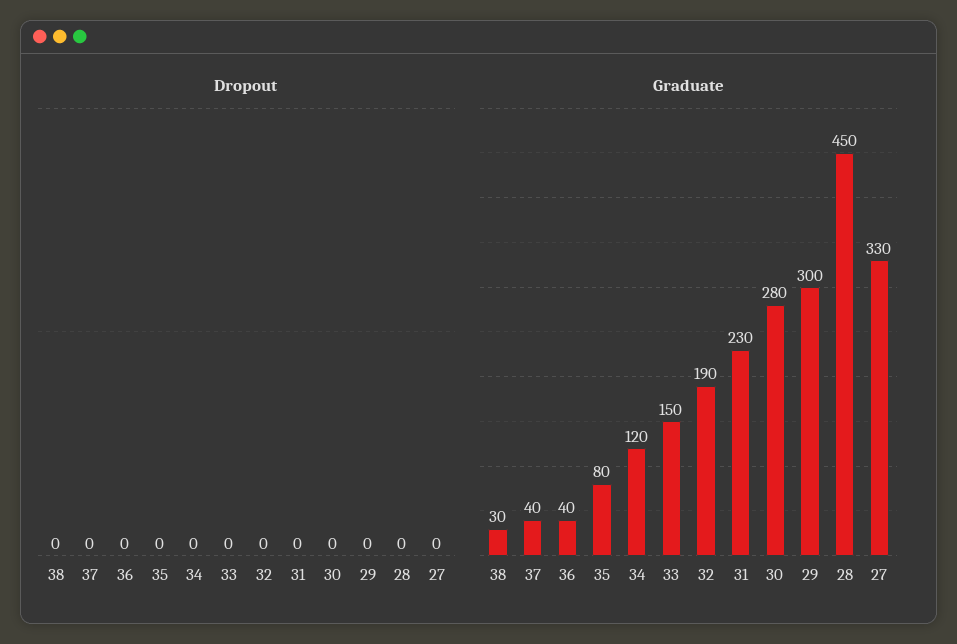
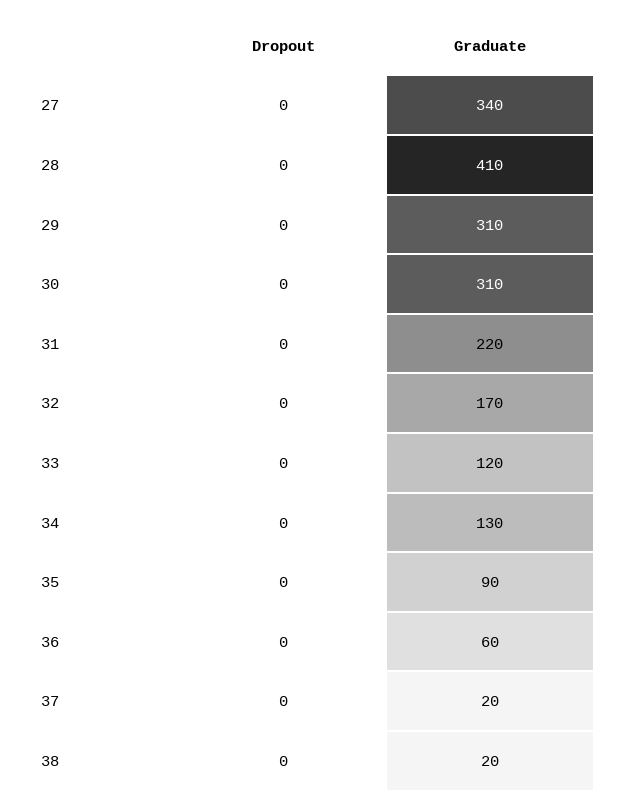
  {
    "Dropout": {
      "38": 0,
      "37": 0,
      "36": 0,
      "35": 0,
      "34": 0,
      "33": 0,
      "32": 0,
      "31": 0,
      "30": 0,
      "29": 0,
      "28": 0,
      "27": 0
    },
    "Graduate": {
-     "38": 30,
+     "38": 20,
-     "37": 40,
+     "37": 20,
-     "36": 40,
+     "36": 60,
-     "35": 80,
+     "35": 90,
-     "34": 120,
+     "34": 130,
-     "33": 150,
+     "33": 120,
-     "32": 190,
+     "32": 170,
-     "31": 230,
+     "31": 220,
-     "30": 280,
+     "30": 310,
-     "29": 300,
+     "29": 310,
-     "28": 450,
+     "28": 410,
-     "27": 330
+     "27": 340
    }
  }

